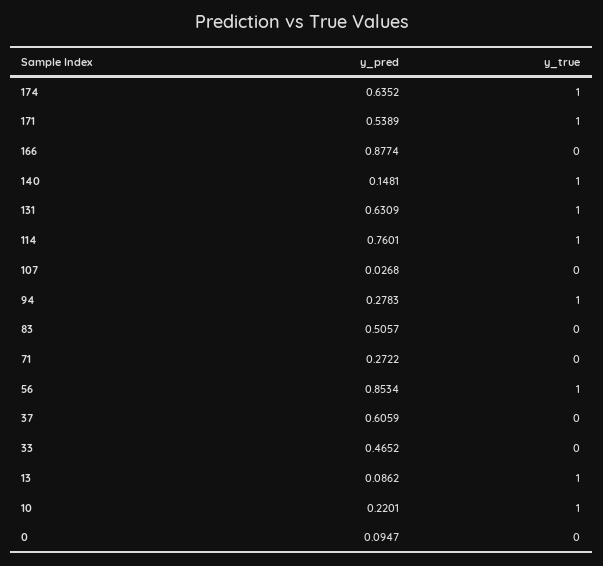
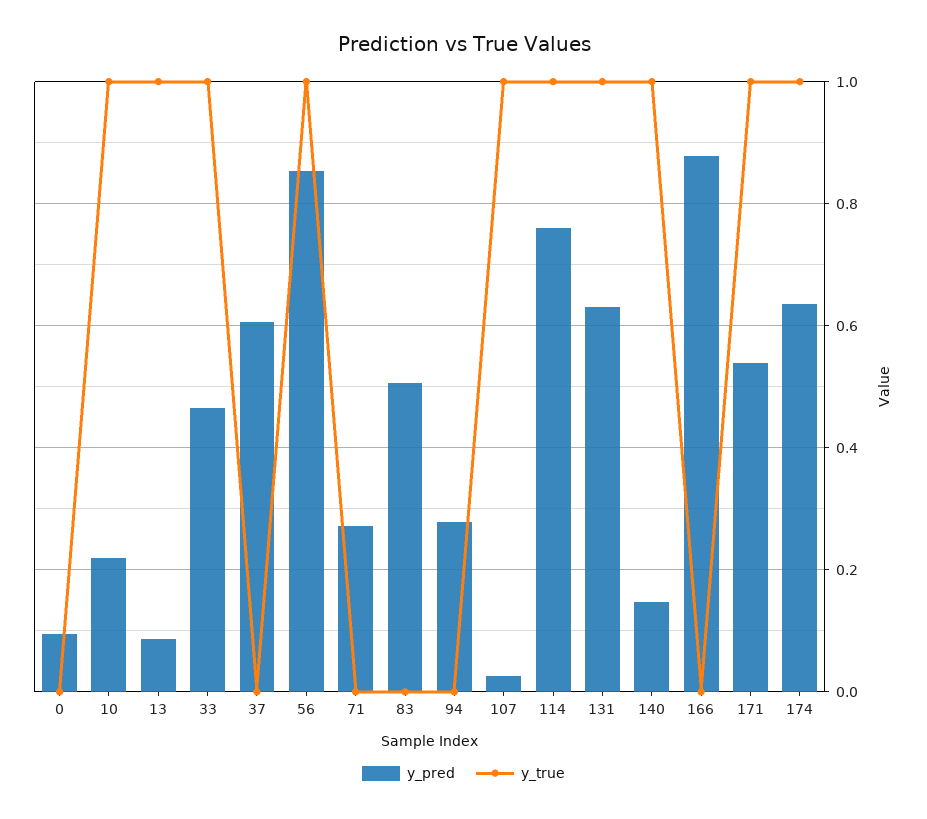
  {
    "y_pred": {
      "174": 0.6352,
      "171": 0.5389,
      "166": 0.8774,
      "140": 0.1481,
      "131": 0.6309,
      "114": 0.7601,
      "107": 0.0268,
      "94": 0.2783,
      "83": 0.5057,
      "71": 0.2722,
      "56": 0.8534,
      "37": 0.6059,
      "33": 0.4652,
      "13": 0.0862,
      "10": 0.2201,
      "0": 0.0947
    },
    "y_true": {
      "174": 1,
      "171": 1,
      "166": 0,
      "140": 1,
      "131": 1,
      "114": 1,
-     "107": 0,
+     "107": 1,
-     "94": 1,
+     "94": 0,
      "83": 0,
      "71": 0,
      "56": 1,
      "37": 0,
-     "33": 0,
+     "33": 1,
      "13": 1,
      "10": 1,
      "0": 0
    }
  }

